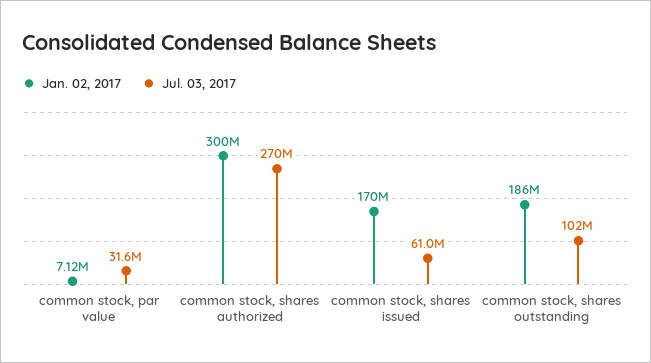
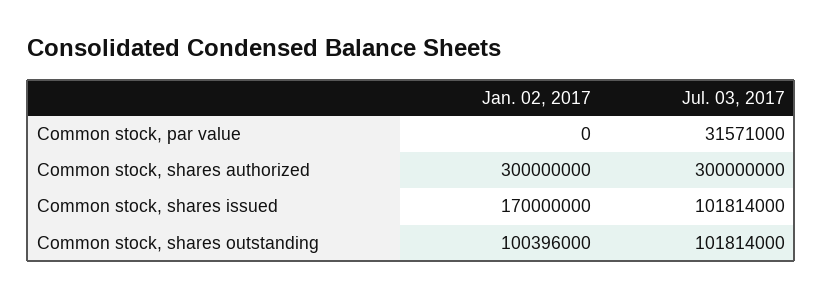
  {
    "Jan. 02, 2017": {
-     "common stock, par value": 7120000,
+     "common stock, par value": 0,
      "common stock, shares authorized": 300000000,
      "common stock, shares issued": 170000000,
-     "common stock, shares outstanding": 186000000
+     "common stock, shares outstanding": 100396000
    },
    "Jul. 03, 2017": {
      "common stock, par value": 31571000,
-     "common stock, shares authorized": 270000000,
+     "common stock, shares authorized": 300000000,
-     "common stock, shares issued": 61000000,
+     "common stock, shares issued": 101814000,
      "common stock, shares outstanding": 101814000
    }
  }

